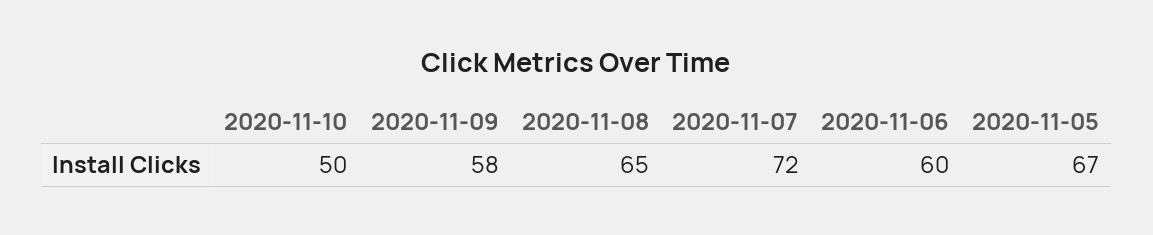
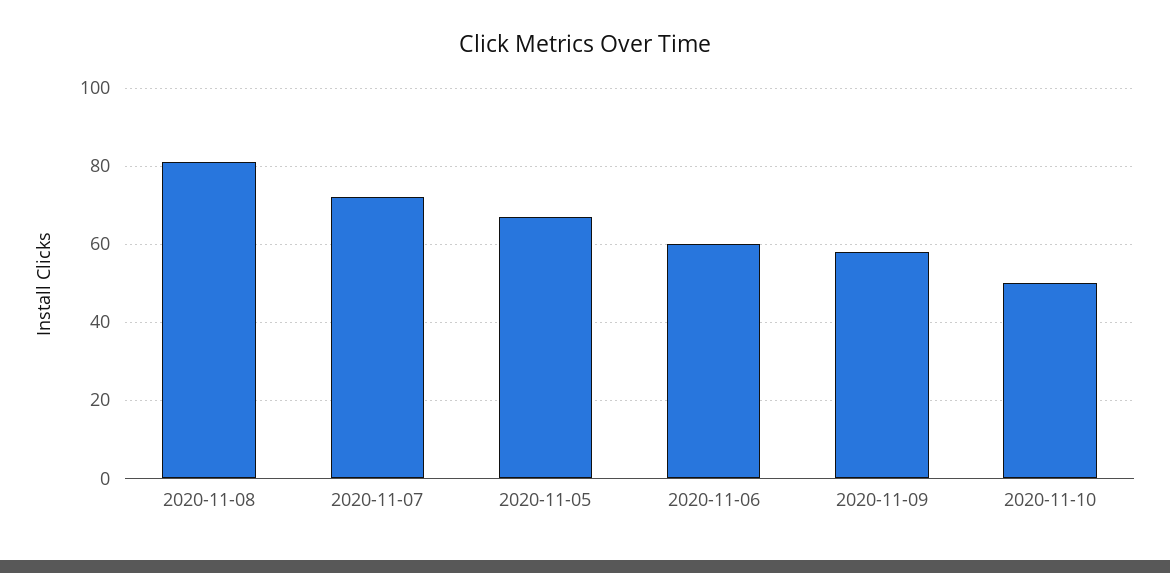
  {
    "2020-11-10": 50,
    "2020-11-09": 58,
-   "2020-11-08": 65,
+   "2020-11-08": 80,
    "2020-11-07": 72,
    "2020-11-06": 60,
    "2020-11-05": 67
  }

